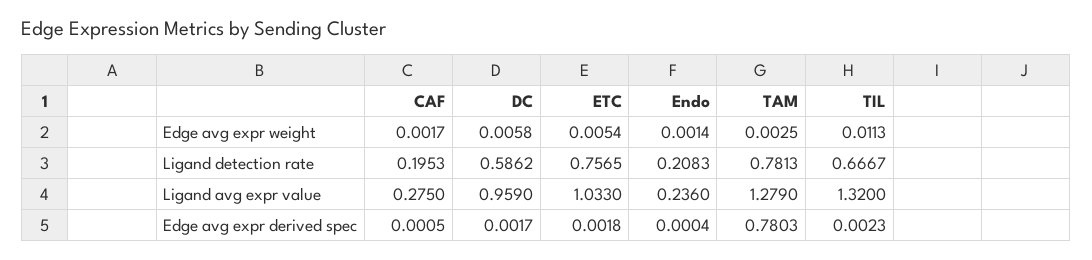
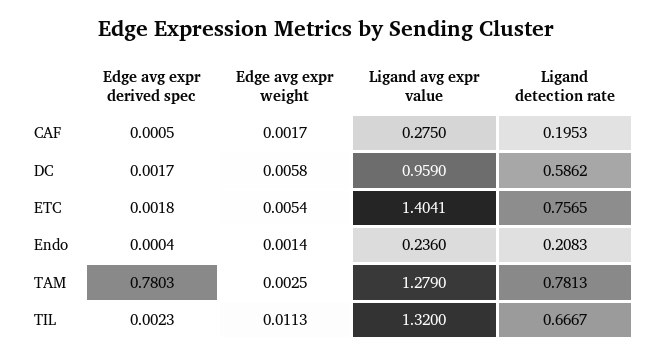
  {
    "CAF": {
      "Edge avg expr weight": 0.0017,
      "Ligand detection rate": 0.1953,
      "Ligand avg expr value": 0.275,
      "Edge avg expr derived spec": 0.0005
    },
    "DC": {
      "Edge avg expr weight": 0.0058,
      "Ligand detection rate": 0.5862,
      "Ligand avg expr value": 0.959,
      "Edge avg expr derived spec": 0.0017
    },
    "ETC": {
      "Edge avg expr weight": 0.0054,
      "Ligand detection rate": 0.7565,
-     "Ligand avg expr value": 1.033,
+     "Ligand avg expr value": 1.4041,
      "Edge avg expr derived spec": 0.0018
    },
    "Endo": {
      "Edge avg expr weight": 0.0014,
      "Ligand detection rate": 0.2083,
      "Ligand avg expr value": 0.236,
      "Edge avg expr derived spec": 0.0004
    },
    "TAM": {
      "Edge avg expr weight": 0.0025,
      "Ligand detection rate": 0.7813,
      "Ligand avg expr value": 1.279,
      "Edge avg expr derived spec": 0.7803
    },
    "TIL": {
      "Edge avg expr weight": 0.0113,
      "Ligand detection rate": 0.6667,
      "Ligand avg expr value": 1.32,
      "Edge avg expr derived spec": 0.0023
    }
  }

